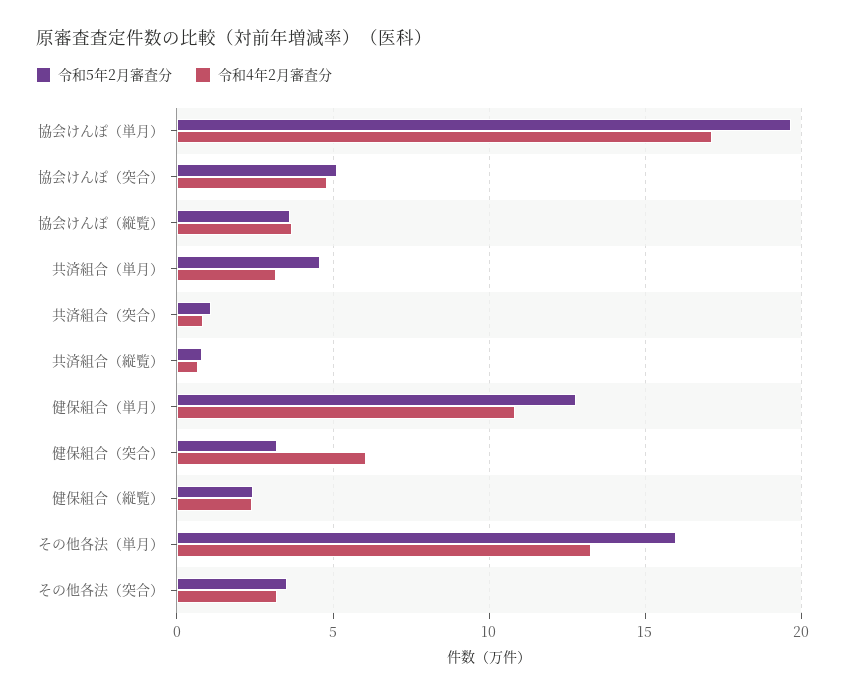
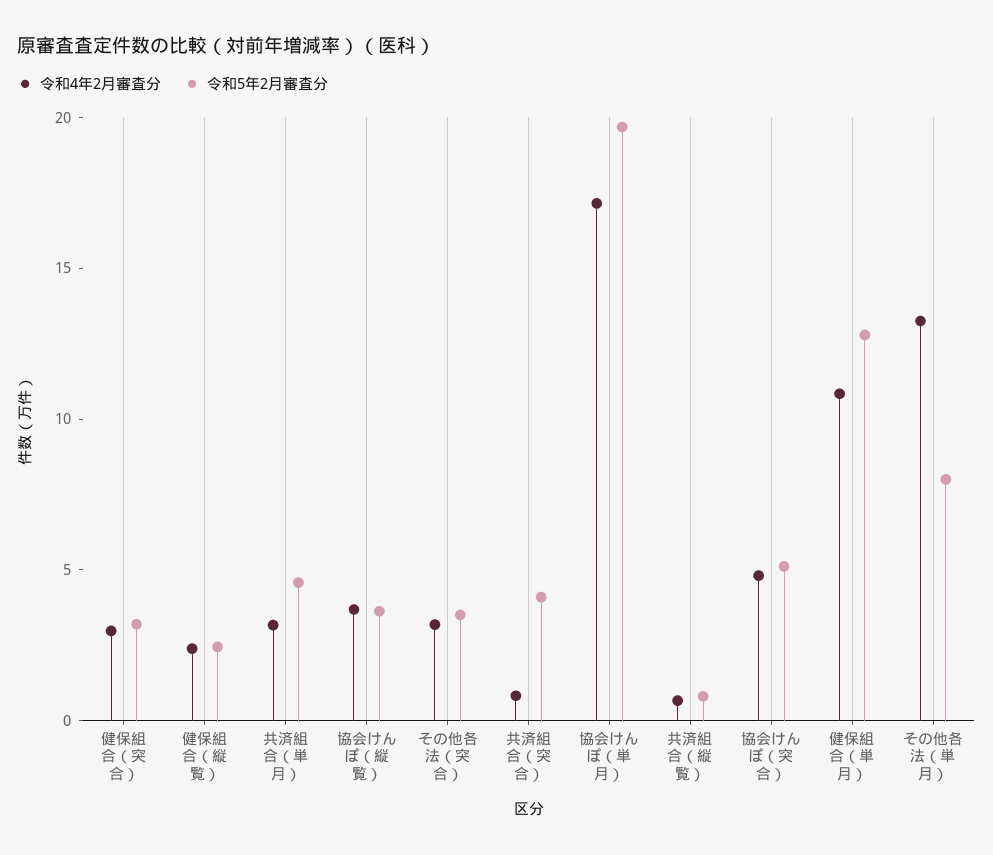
  {
    "令和5年2月審査分": {
      "協会けんぽ（単月）": 19.5,
      "協会けんぽ（突合）": 5,
      "協会けんぽ（縦覧）": 3.5,
      "共済組合（単月）": 4.5,
-     "共済組合（突合）": 1,
+     "共済組合（突合）": 4,
      "共済組合（縦覧）": 1,
      "健保組合（単月）": 13,
      "健保組合（突合）": 3,
      "健保組合（縦覧）": 2.5,
-     "その他各法（単月）": 16,
+     "その他各法（単月）": 8,
      "その他各法（突合）": 3.5
    },
    "令和4年2月審査分": {
      "協会けんぽ（単月）": 17,
      "協会けんぽ（突合）": 5,
      "協会けんぽ（縦覧）": 3.5,
      "共済組合（単月）": 3,
      "共済組合（突合）": 1,
      "共済組合（縦覧）": 0.5,
      "健保組合（単月）": 11,
-     "健保組合（突合）": 6,
+     "健保組合（突合）": 3,
      "健保組合（縦覧）": 2.5,
      "その他各法（単月）": 13.5,
      "その他各法（突合）": 3
    }
  }

